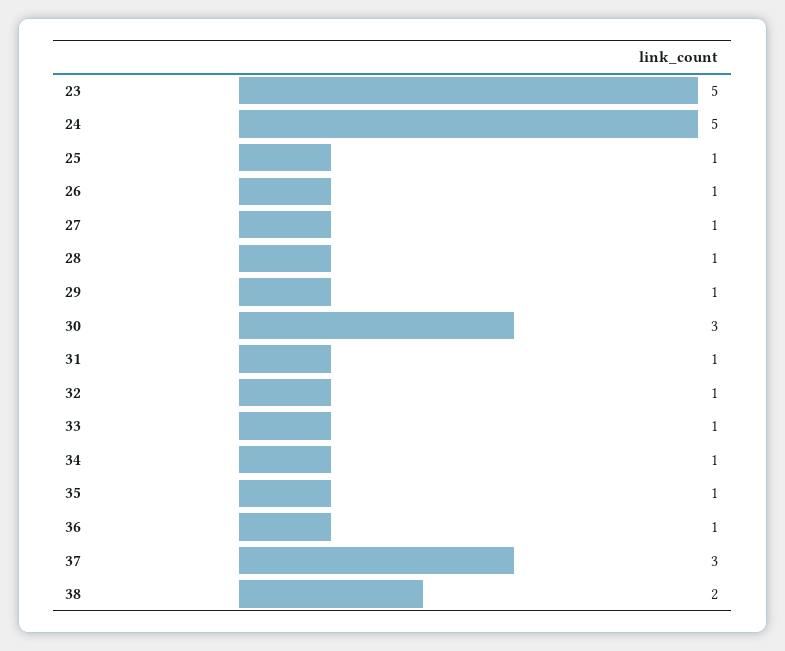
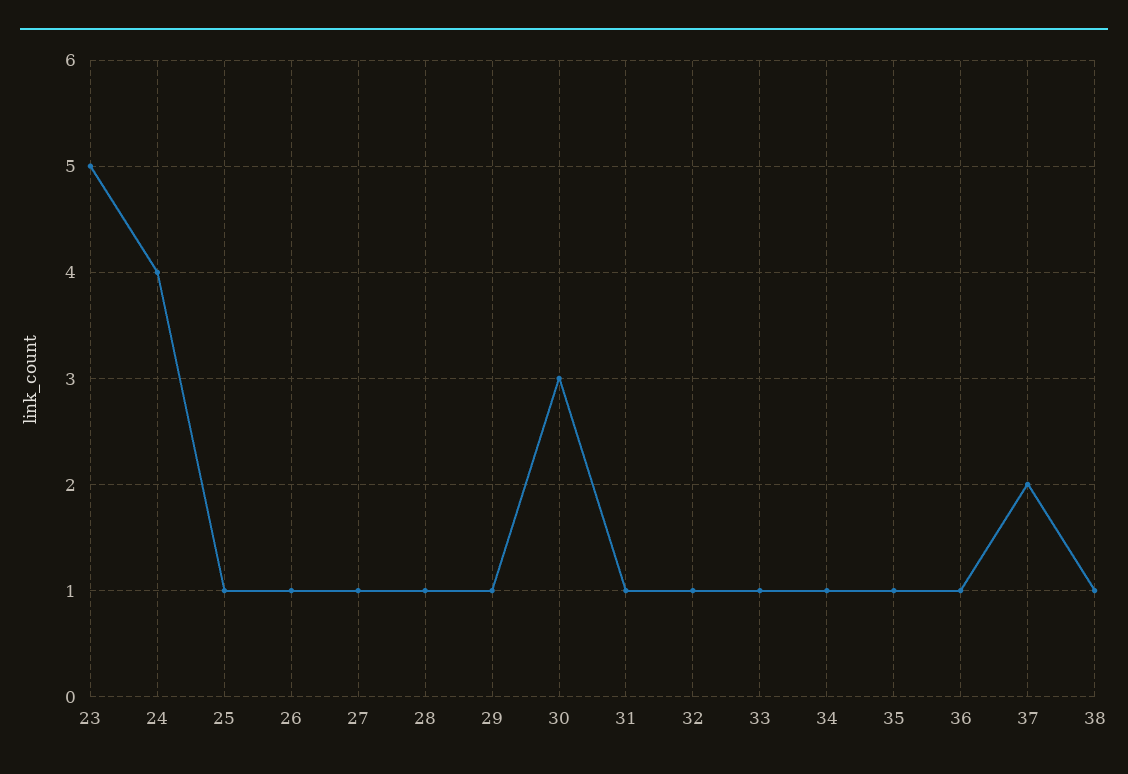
  {
    "23": 5,
-   "24": 5,
+   "24": 4,
    "25": 1,
    "26": 1,
    "27": 1,
    "28": 1,
    "29": 1,
    "30": 3,
    "31": 1,
    "32": 1,
    "33": 1,
    "34": 1,
    "35": 1,
    "36": 1,
-   "37": 3,
+   "37": 2,
-   "38": 2
+   "38": 1
  }

